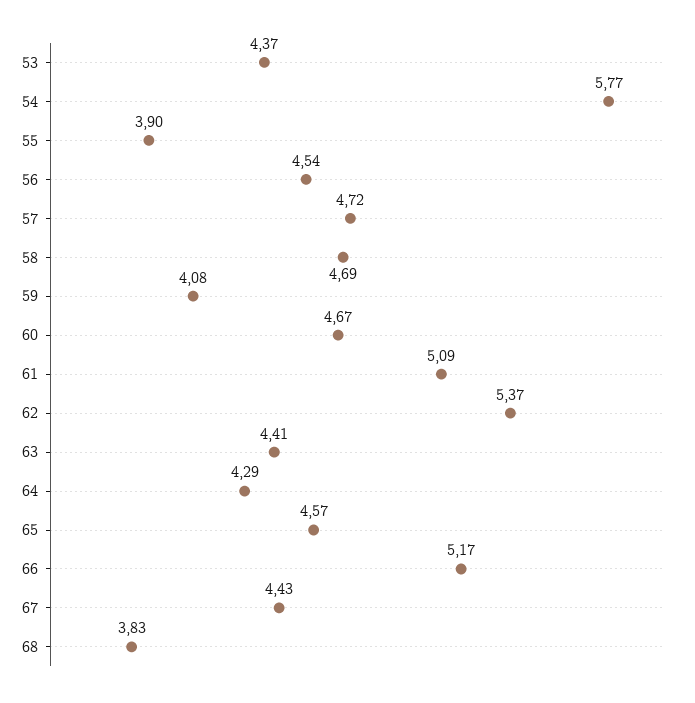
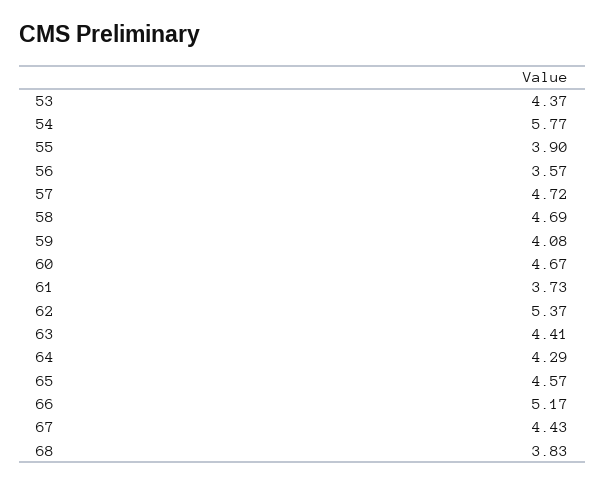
  {
    "53": 4.37,
    "54": 5.77,
    "55": 3.9,
-   "56": 4.54,
+   "56": 3.57,
    "57": 4.72,
    "58": 4.69,
    "59": 4.08,
    "60": 4.67,
-   "61": 5.09,
+   "61": 3.73,
    "62": 5.37,
    "63": 4.41,
    "64": 4.29,
    "65": 4.57,
    "66": 5.17,
    "67": 4.43,
    "68": 3.83
  }

